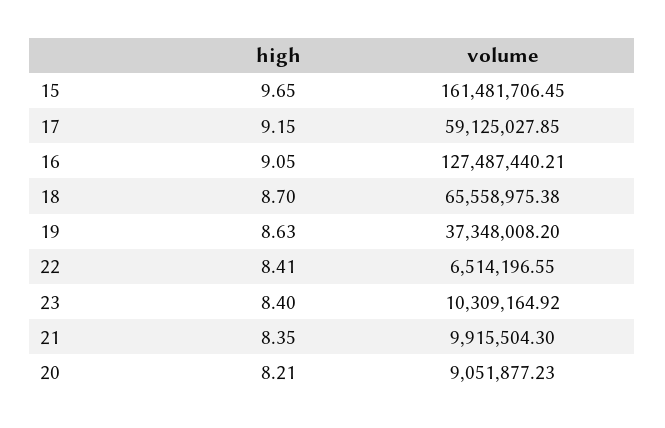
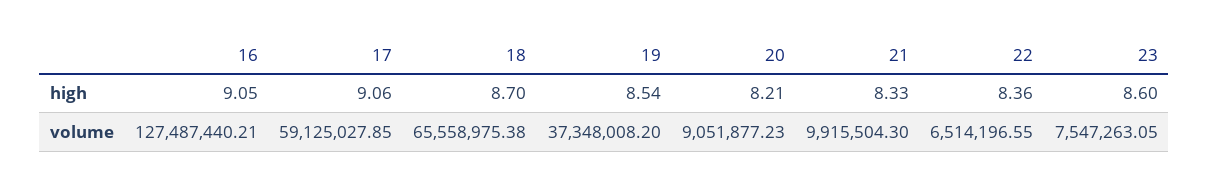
  {
    "high": {
-     "15": 9.65,
-     "17": 9.15,
+     "17": 9.06,
      "16": 9.05,
      "18": 8.7,
-     "19": 8.63,
+     "19": 8.54,
-     "22": 8.41,
+     "22": 8.36,
-     "23": 8.4,
+     "23": 8.6,
-     "21": 8.35,
+     "21": 8.33,
      "20": 8.21
    },
    "volume": {
-     "15": 161481706.45,
      "17": 59125027.85,
      "16": 127487440.21,
      "18": 65558975.38,
      "19": 37348008.2,
      "22": 6514196.55,
-     "23": 10309164.92,
+     "23": 7547263.05,
      "21": 9915504.3,
      "20": 9051877.23
    }
  }

